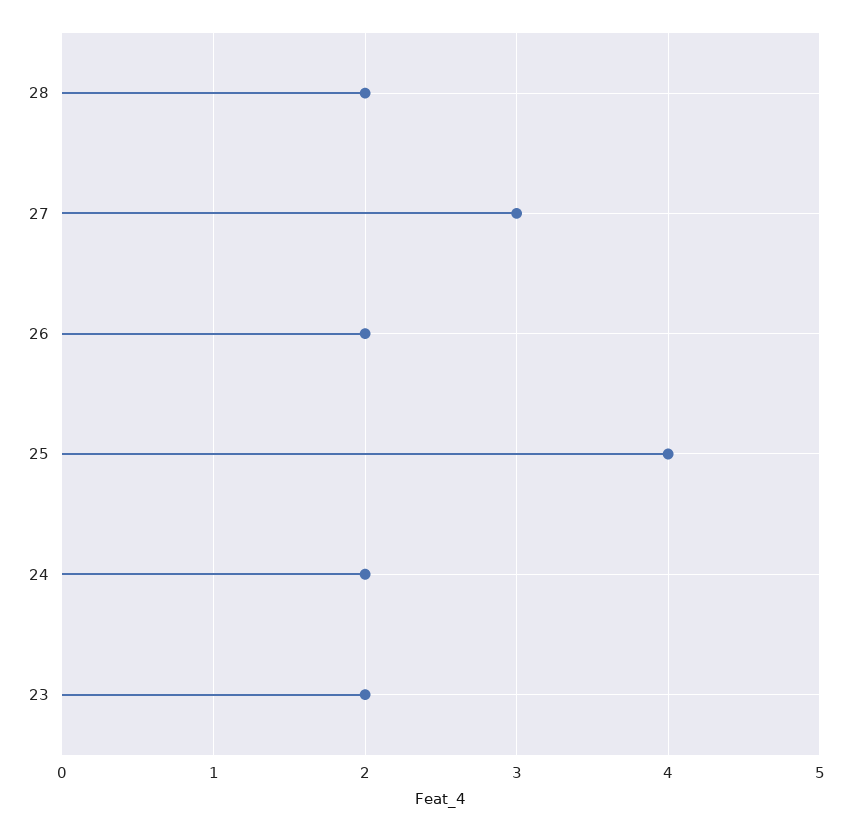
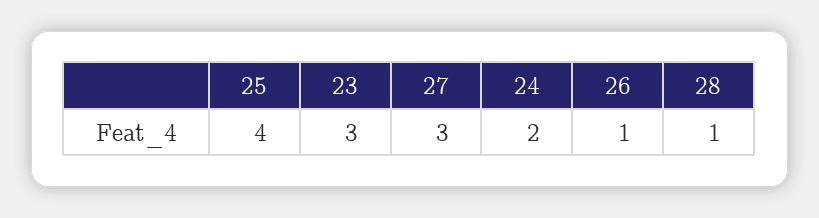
  {
-   "28": 2,
+   "28": 1,
    "27": 3,
-   "26": 2,
+   "26": 1,
    "25": 4,
    "24": 2,
-   "23": 2
+   "23": 3
  }

